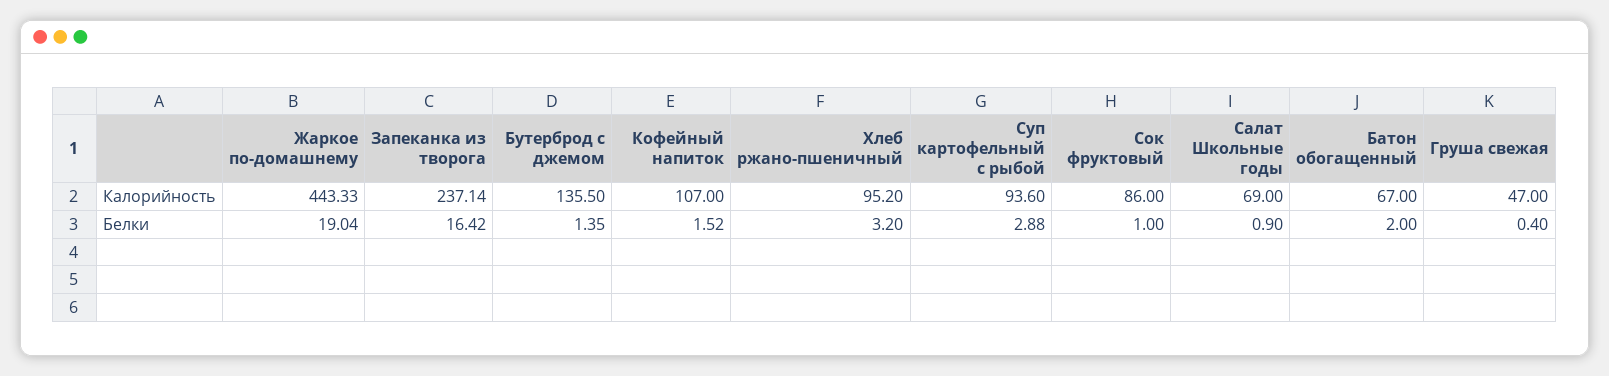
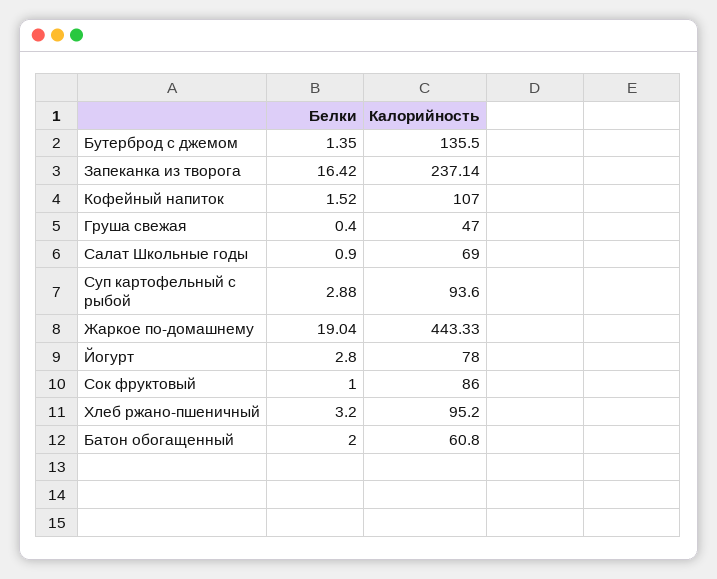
  {
    "Жаркое по-домашнему": {
      "Калорийность": 443.33,
      "Белки": 19.04
    },
    "Запеканка из творога": {
      "Калорийность": 237.14,
      "Белки": 16.42
    },
    "Бутерброд с джемом": {
      "Калорийность": 135.5,
      "Белки": 1.35
    },
    "Кофейный напиток": {
      "Калорийность": 107,
      "Белки": 1.52
    },
    "Хлеб ржано-пшеничный": {
      "Калорийность": 95.2,
      "Белки": 3.2
    },
    "Суп картофельный с рыбой": {
      "Калорийность": 93.6,
      "Белки": 2.88
    },
    "Сок фруктовый": {
      "Калорийность": 86,
      "Белки": 1
    },
    "Салат Школьные годы": {
      "Калорийность": 69,
      "Белки": 0.9
    },
    "Батон обогащенный": {
-     "Калорийность": 67,
+     "Калорийность": 60.8,
      "Белки": 2
    },
    "Груша свежая": {
      "Калорийность": 47,
      "Белки": 0.4
-   }
+   },
+   "Йогурт": {
+     "Белки": 2.8,
+     "Калорийность": 78
+   }
  }

